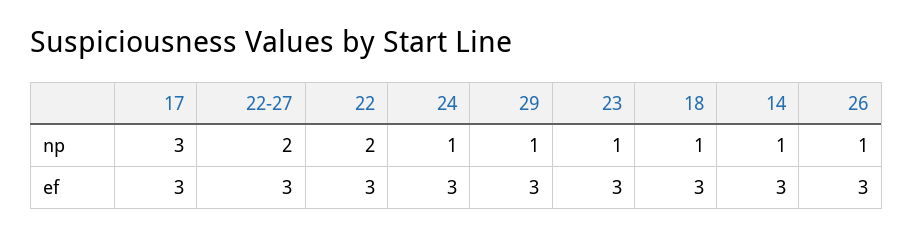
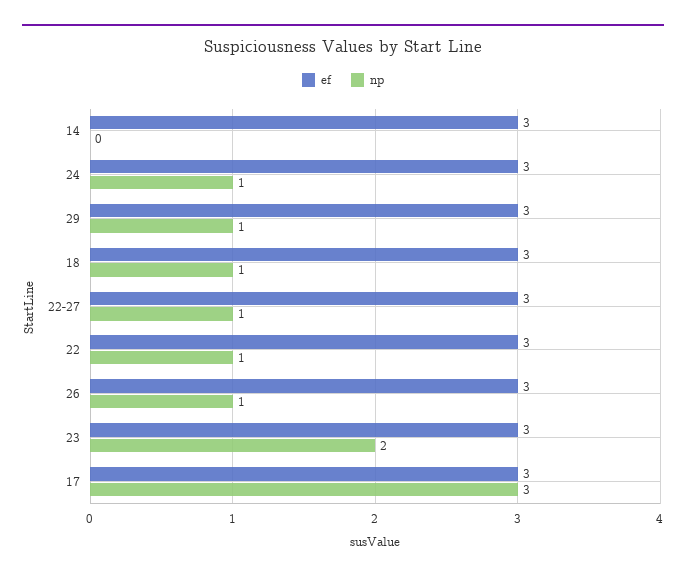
  {
    "np": {
      "17": 3,
-     "22-27": 2,
+     "22-27": 1,
-     "22": 2,
+     "22": 1,
      "24": 1,
      "29": 1,
-     "23": 1,
+     "23": 2,
      "18": 1,
-     "14": 1,
+     "14": 0,
      "26": 1
    },
    "ef": {
      "17": 3,
      "22-27": 3,
      "22": 3,
      "24": 3,
      "29": 3,
      "23": 3,
      "18": 3,
      "14": 3,
      "26": 3
    }
  }

